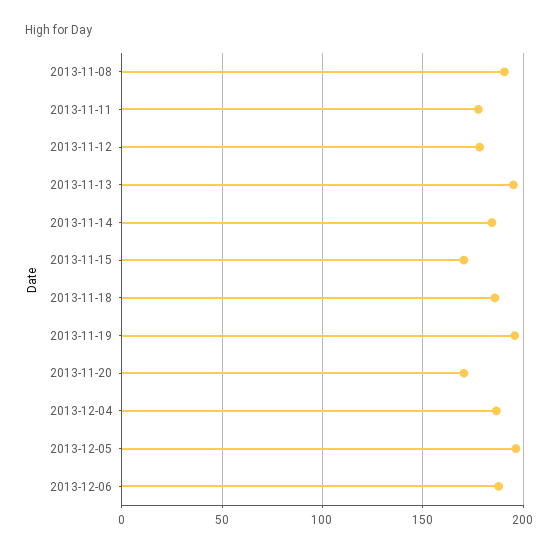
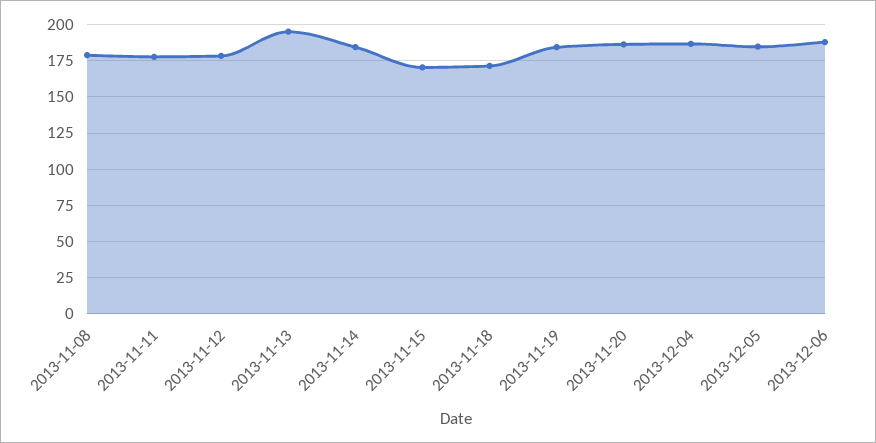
  {
-   "2013-11-08": 190,
+   "2013-11-08": 180,
    "2013-11-11": 180,
    "2013-11-12": 180,
    "2013-11-13": 195,
    "2013-11-14": 185,
    "2013-11-15": 170,
-   "2013-11-18": 185,
+   "2013-11-18": 170,
-   "2013-11-19": 195,
+   "2013-11-19": 185,
-   "2013-11-20": 170,
+   "2013-11-20": 185,
    "2013-12-04": 185,
-   "2013-12-05": 195,
+   "2013-12-05": 185,
    "2013-12-06": 190
  }

